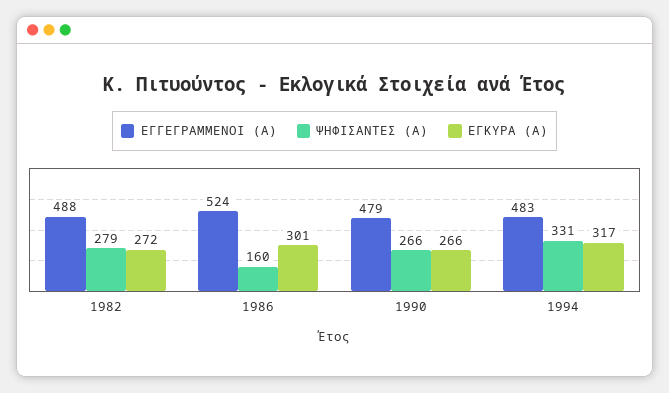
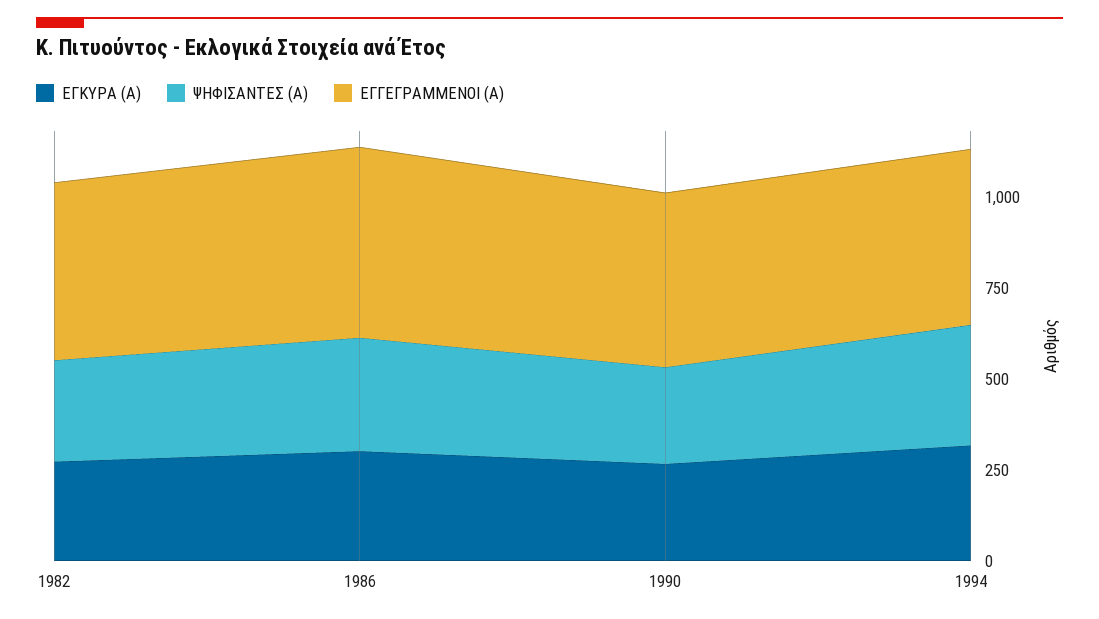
  {
    "ΕΓΓΕΓΡΑΜΜΕΝΟΙ (Α)": {
      "1982": 488,
      "1986": 524,
      "1990": 479,
      "1994": 483
    },
    "ΨΗΦΙΣΑΝΤΕΣ (Α)": {
      "1982": 279,
-     "1986": 160,
+     "1986": 300,
      "1990": 266,
      "1994": 331
    },
    "ΕΓΚΥΡΑ (Α)": {
      "1982": 272,
      "1986": 301,
      "1990": 266,
      "1994": 317
    }
  }

